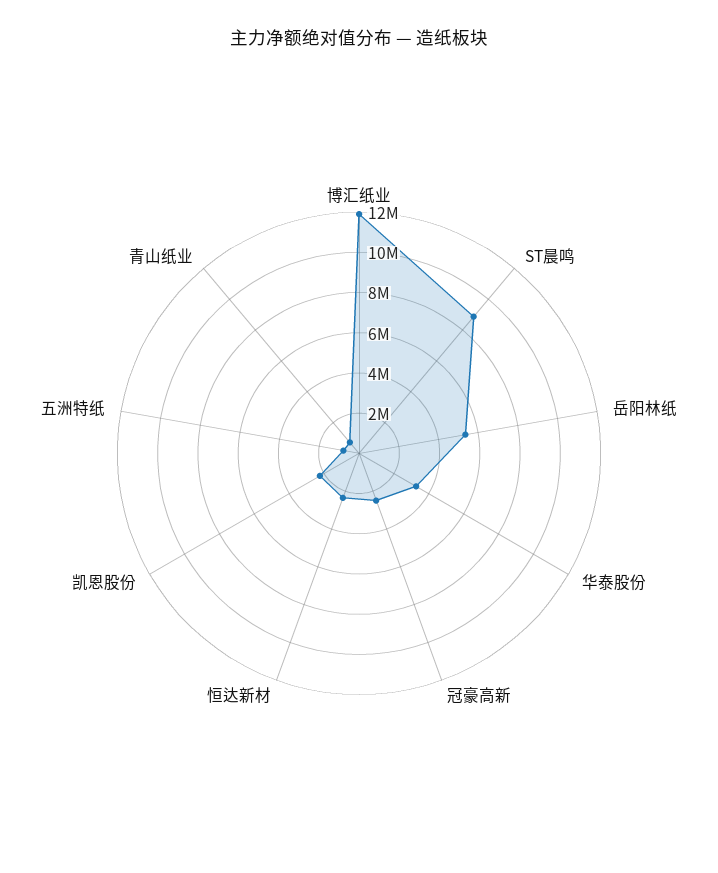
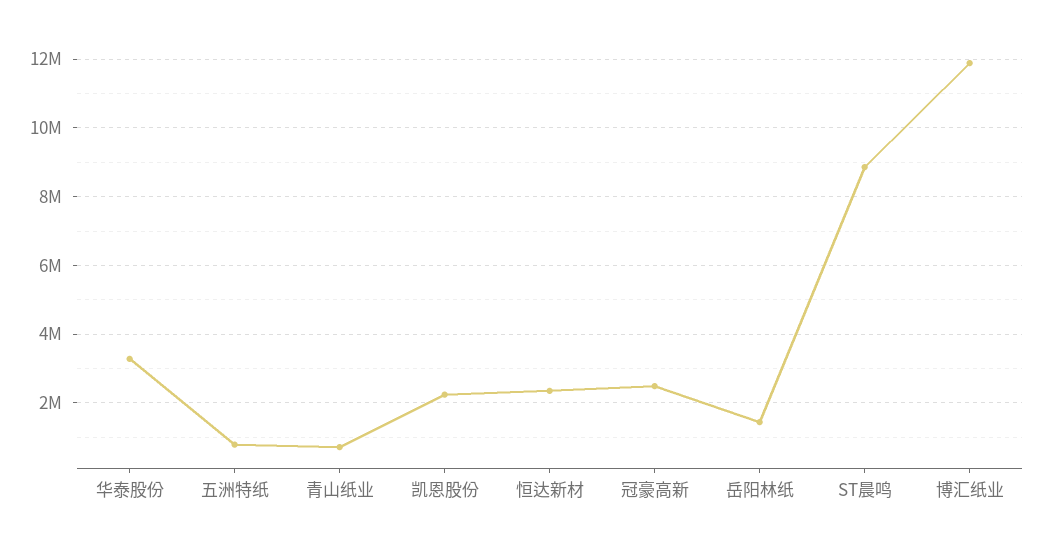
  {
    "博汇纸业": 11800000,
    "ST晨鸣": 8800000,
-   "岳阳林纸": 5500000,
+   "岳阳林纸": 1400000,
    "华泰股份": 3200000,
    "冠豪高新": 2400000,
    "恒达新材": 2400000,
    "凯恩股份": 2200000,
    "五洲特纸": 800000,
    "青山纸业": 800000
  }

